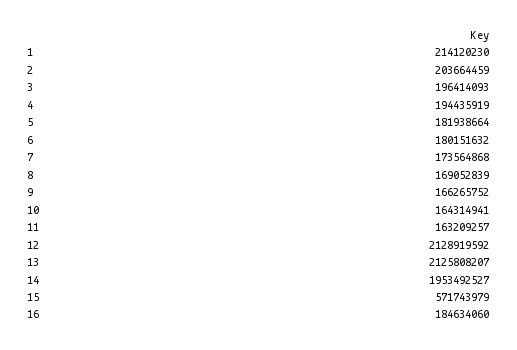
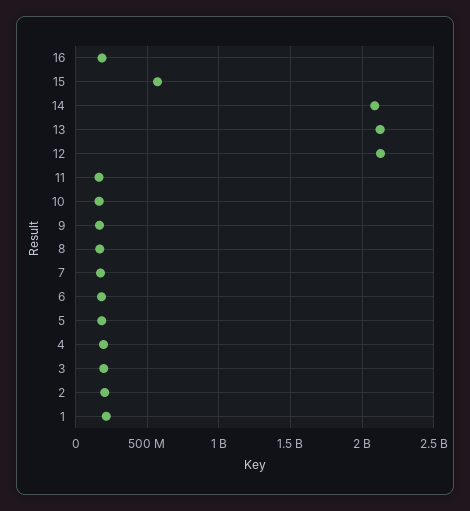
  {
    "1": 214120230,
    "2": 203664459,
    "3": 196414093,
    "4": 194435919,
    "5": 181938664,
    "6": 180151632,
    "7": 173564868,
    "8": 169052839,
    "9": 166265752,
    "10": 164314941,
    "11": 163209257,
    "12": 2128919592,
    "13": 2125808207,
-   "14": 1953492527,
+   "14": 2100000000,
    "15": 571743979,
    "16": 184634060
  }

